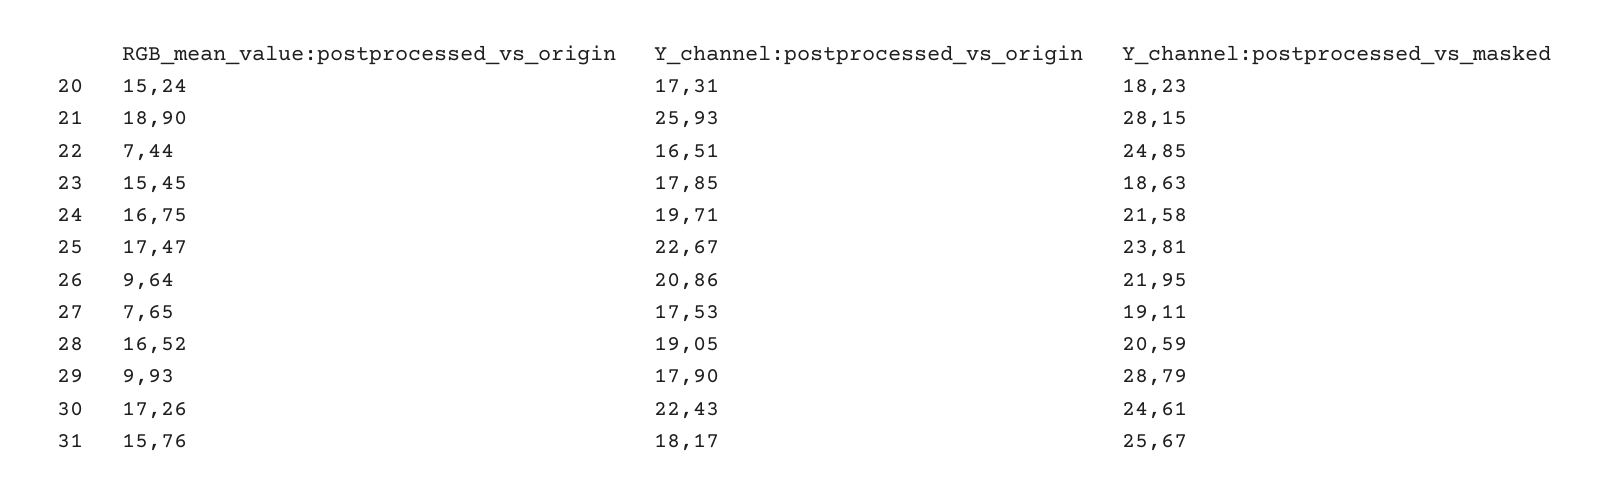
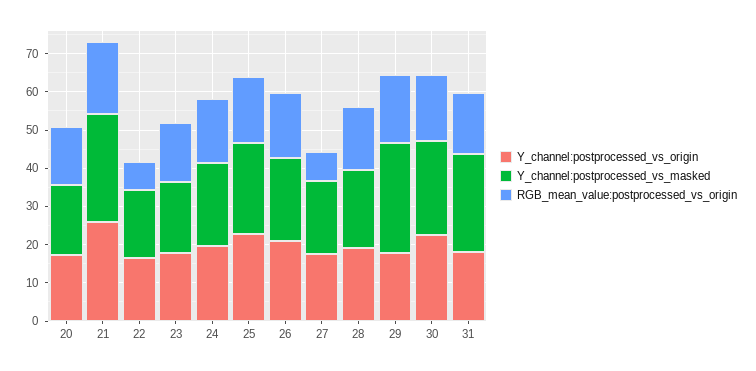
  {
    "RGB_mean_value:postprocessed_vs_origin": {
      "20": 15.24,
      "21": 18.9,
      "22": 7.44,
      "23": 15.45,
      "24": 16.75,
      "25": 17.47,
-     "26": 9.64,
+     "26": 17.5,
      "27": 7.65,
      "28": 16.52,
-     "29": 9.93,
+     "29": 17.5,
      "30": 17.26,
      "31": 15.76
    },
    "Y_channel:postprocessed_vs_origin": {
      "20": 17.31,
      "21": 25.93,
      "22": 16.51,
      "23": 17.85,
      "24": 19.71,
      "25": 22.67,
      "26": 20.86,
      "27": 17.53,
      "28": 19.05,
      "29": 17.9,
      "30": 22.43,
      "31": 18.17
    },
    "Y_channel:postprocessed_vs_masked": {
      "20": 18.23,
      "21": 28.15,
-     "22": 24.85,
+     "22": 17.5,
      "23": 18.63,
      "24": 21.58,
      "25": 23.81,
      "26": 21.95,
      "27": 19.11,
      "28": 20.59,
      "29": 28.79,
      "30": 24.61,
      "31": 25.67
    }
  }

